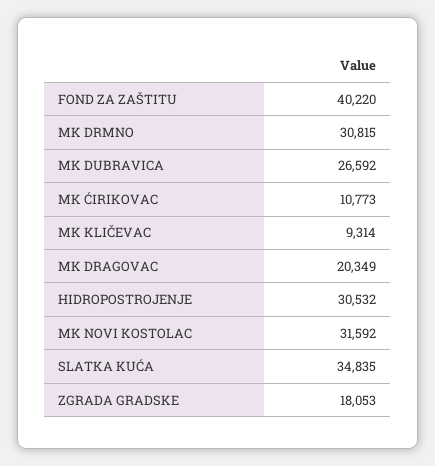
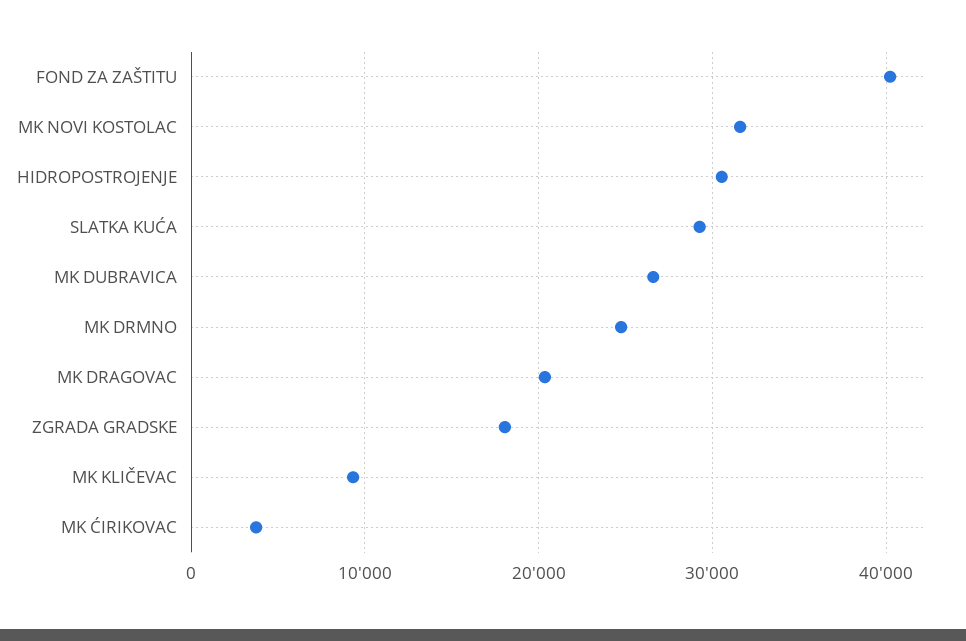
  {
    "FOND ZA ZAŠTITU": 40220,
-   "MK DRMNO": 30815,
+   "MK DRMNO": 25000,
    "MK DUBRAVICA": 26592,
-   "MK ĆIRIKOVAC": 10773,
+   "MK ĆIRIKOVAC": 4000,
    "MK KLIČEVAC": 9314,
    "MK DRAGOVAC": 20349,
    "HIDROPOSTROJENJE": 30532,
    "MK NOVI KOSTOLAC": 31592,
-   "SLATKA KUĆA": 34835,
+   "SLATKA KUĆA": 29000,
    "ZGRADA GRADSKE": 18053
  }

